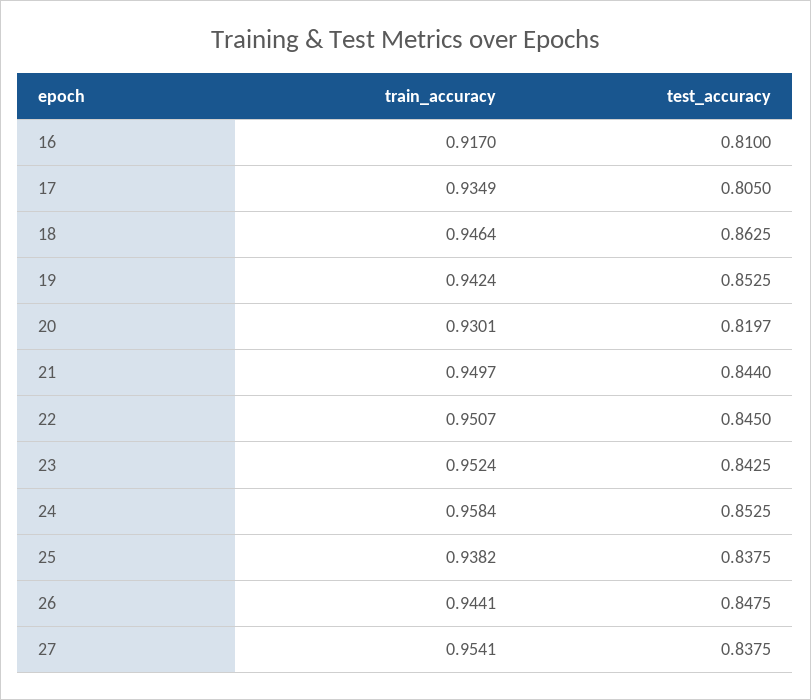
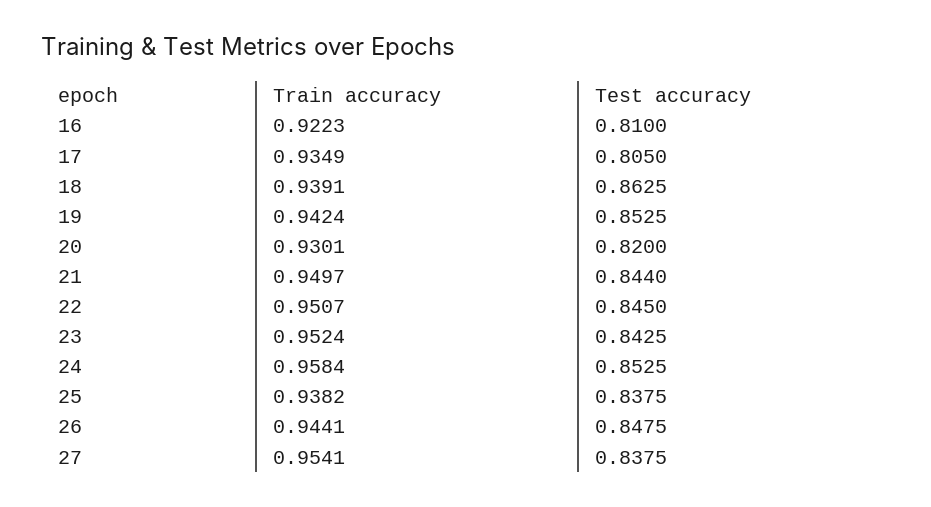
  {
    "train_accuracy": {
-     "16": 0.917,
+     "16": 0.9223,
      "17": 0.9349,
-     "18": 0.9464,
+     "18": 0.9391,
      "19": 0.9424,
      "20": 0.9301,
      "21": 0.9497,
      "22": 0.9507,
      "23": 0.9524,
      "24": 0.9584,
      "25": 0.9382,
      "26": 0.9441,
      "27": 0.9541
    },
    "test_accuracy": {
      "16": 0.81,
      "17": 0.805,
      "18": 0.8625,
      "19": 0.8525,
-     "20": 0.8197,
+     "20": 0.82,
      "21": 0.844,
      "22": 0.845,
      "23": 0.8425,
      "24": 0.8525,
      "25": 0.8375,
      "26": 0.8475,
      "27": 0.8375
    }
  }

